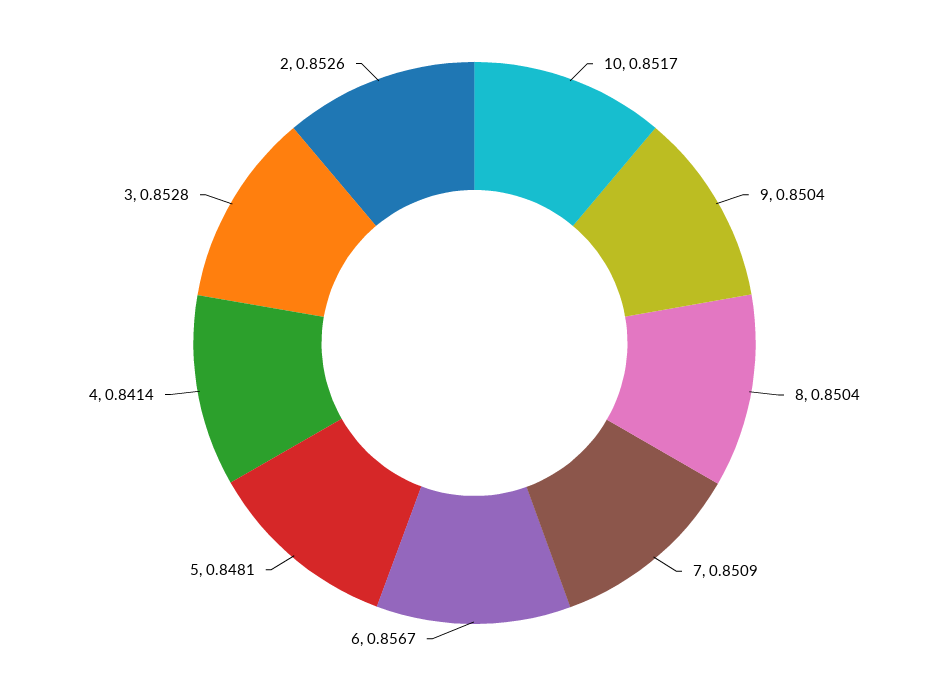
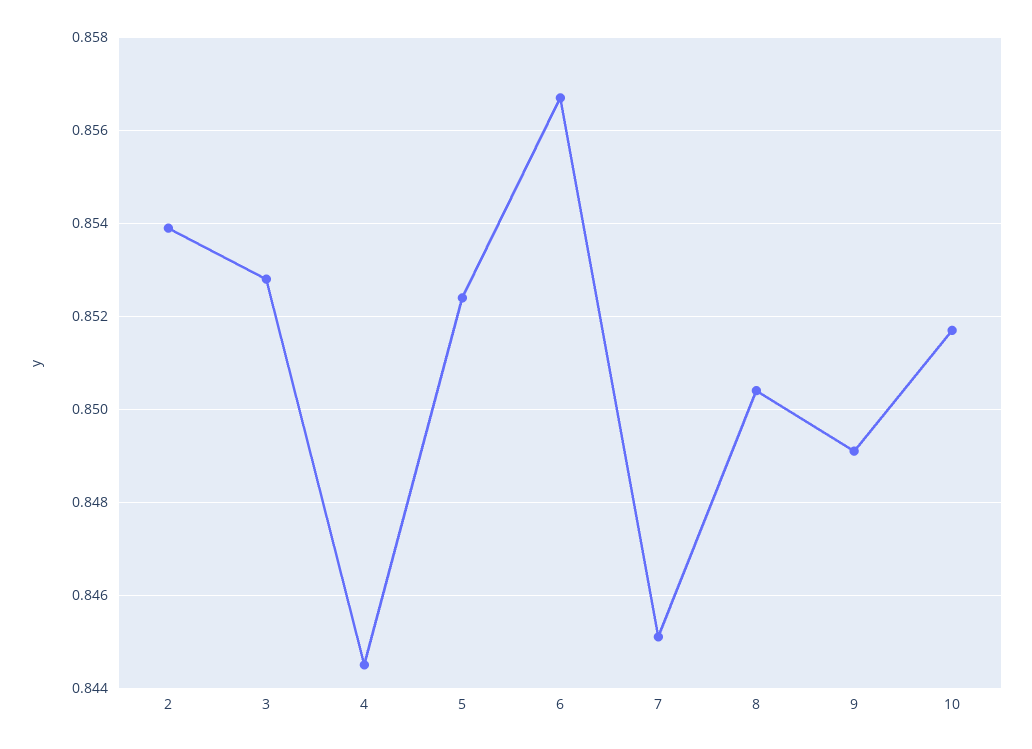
  {
    "10": 0.8517,
-   "9": 0.8504,
+   "9": 0.849,
    "8": 0.8504,
-   "7": 0.8509,
+   "7": 0.845,
    "6": 0.8567,
-   "5": 0.8481,
+   "5": 0.8525,
-   "4": 0.8414,
+   "4": 0.8445,
    "3": 0.8528,
-   "2": 0.8526
+   "2": 0.854
  }

